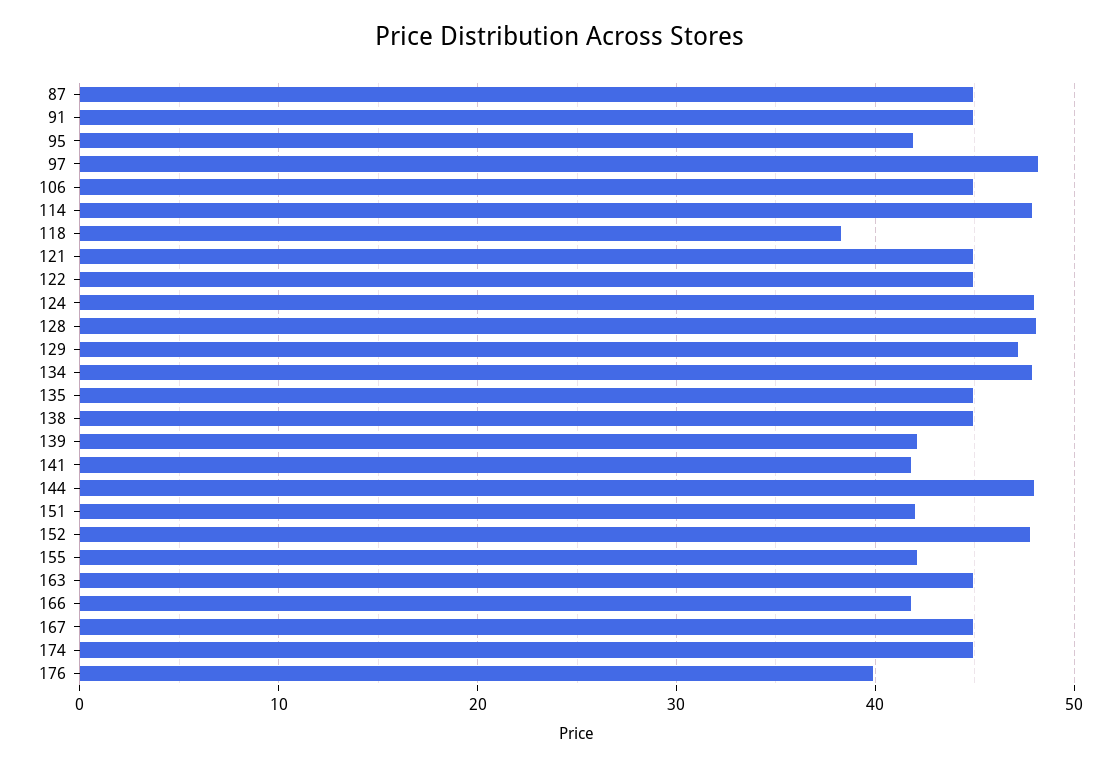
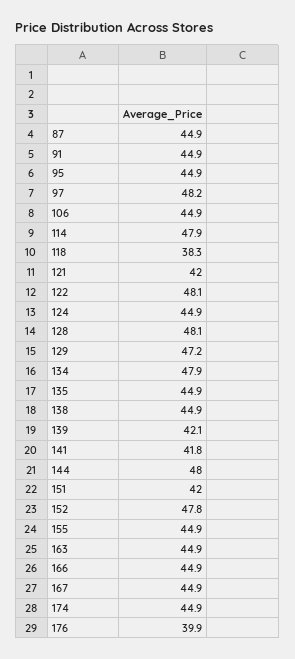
  {
    "87": 44.9,
    "91": 44.9,
-   "95": 42,
+   "95": 44.9,
    "97": 48.2,
    "106": 44.9,
    "114": 47.9,
    "118": 38.3,
-   "121": 45,
+   "121": 42,
-   "122": 45,
+   "122": 48.1,
-   "124": 48,
+   "124": 44.9,
    "128": 48.1,
    "129": 47.2,
    "134": 47.9,
    "135": 44.9,
    "138": 44.9,
    "139": 42.1,
    "141": 41.8,
    "144": 48,
    "151": 42,
    "152": 47.8,
-   "155": 42,
+   "155": 44.9,
    "163": 44.9,
-   "166": 42,
+   "166": 44.9,
    "167": 44.9,
    "174": 44.9,
    "176": 39.9
  }

